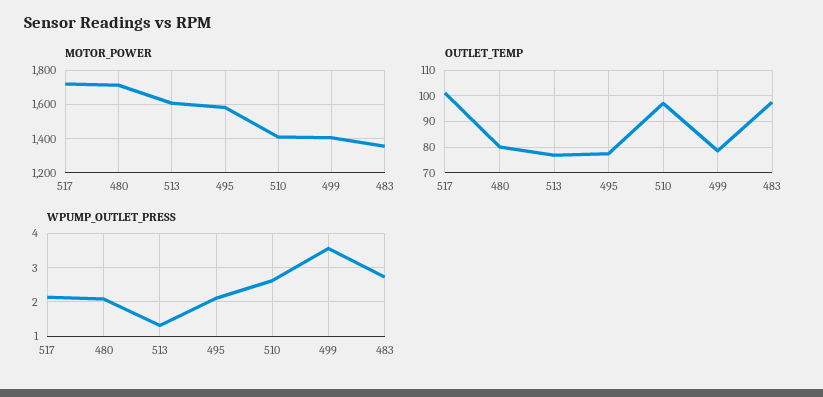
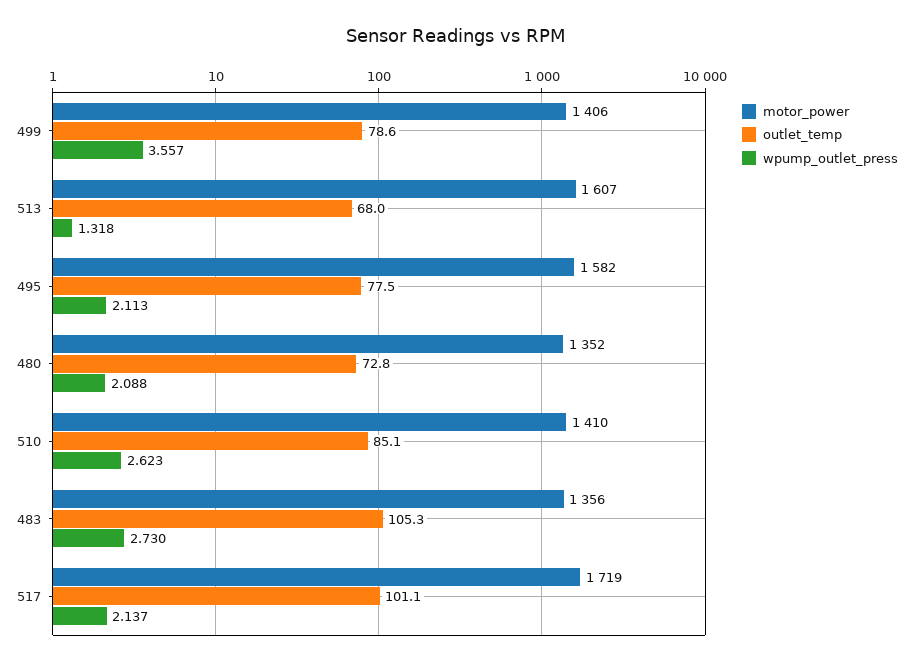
  {
    "MOTOR_POWER": {
      "517": 1719,
-     "480": 1700,
+     "480": 1352,
      "513": 1607,
      "495": 1582,
      "510": 1410,
      "499": 1406,
      "483": 1356
    },
    "OUTLET_TEMP": {
      "517": 101.1,
-     "480": 80,
+     "480": 72.8,
-     "513": 77.5,
+     "513": 68,
      "495": 77.5,
-     "510": 97.5,
+     "510": 85.1,
      "499": 78.6,
-     "483": 97.5
+     "483": 105.3
    },
    "WPUMP_OUTLET_PRESS": {
      "517": 2.137,
      "480": 2.088,
      "513": 1.318,
      "495": 2.113,
      "510": 2.623,
      "499": 3.557,
      "483": 2.73
    }
  }

